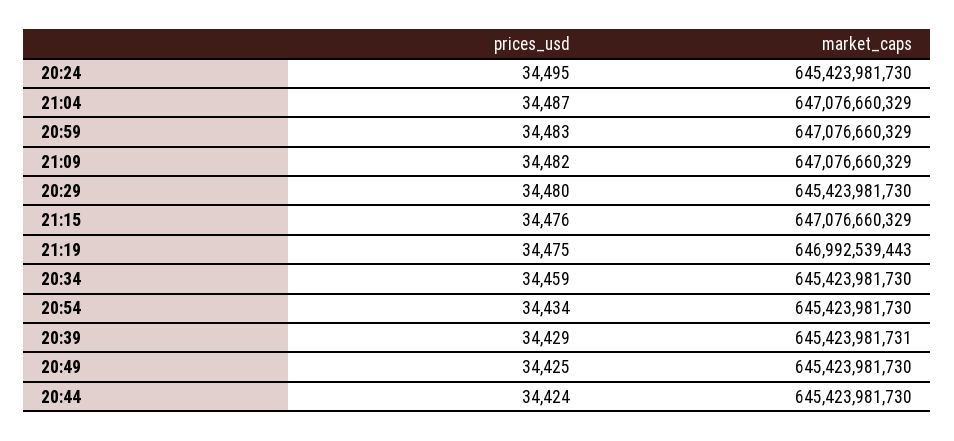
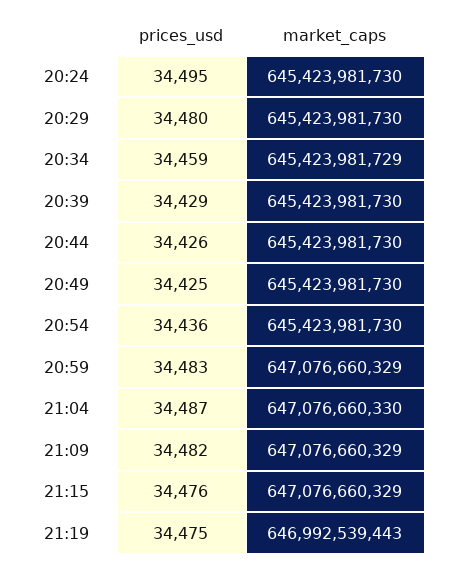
  {
    "prices_usd": {
      "20:24": 34495,
      "21:04": 34487,
      "20:59": 34483,
      "21:09": 34482,
      "20:29": 34480,
      "21:15": 34476,
      "21:19": 34475,
      "20:34": 34459,
-     "20:54": 34434,
+     "20:54": 34436,
      "20:39": 34429,
      "20:49": 34425,
-     "20:44": 34424
+     "20:44": 34426
    },
    "market_caps": {
      "20:24": 645423981730,
-     "21:04": 647076660329,
+     "21:04": 647076660330,
      "20:59": 647076660329,
      "21:09": 647076660329,
      "20:29": 645423981730,
      "21:15": 647076660329,
      "21:19": 646992539443,
-     "20:34": 645423981730,
+     "20:34": 645423981729,
      "20:54": 645423981730,
-     "20:39": 645423981731,
+     "20:39": 645423981730,
      "20:49": 645423981730,
      "20:44": 645423981730
    }
  }

